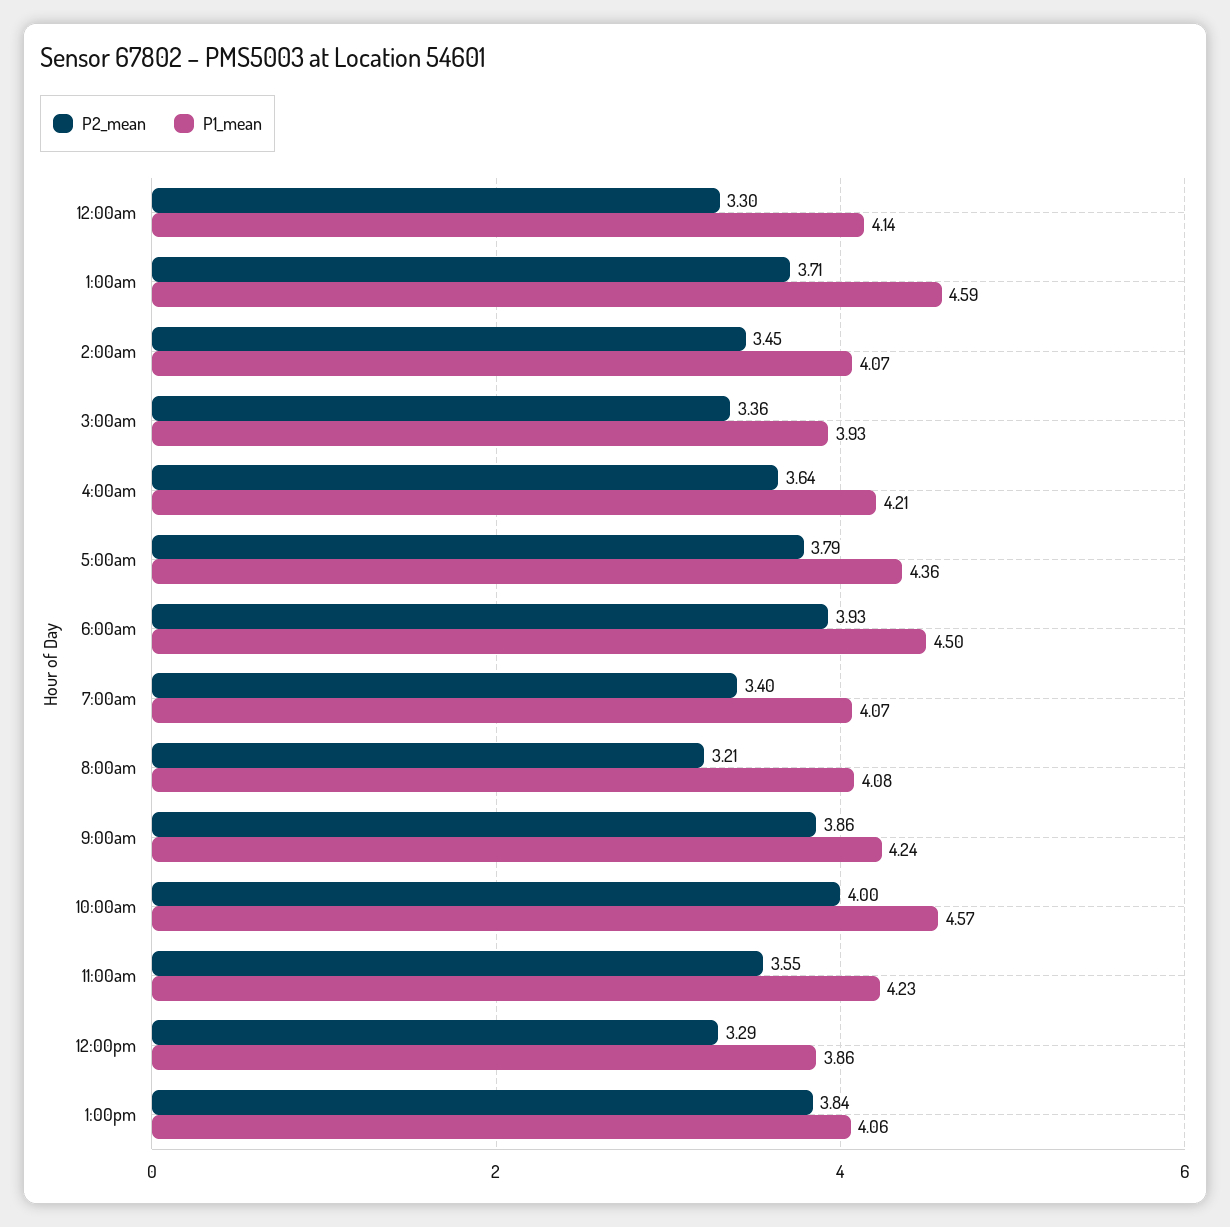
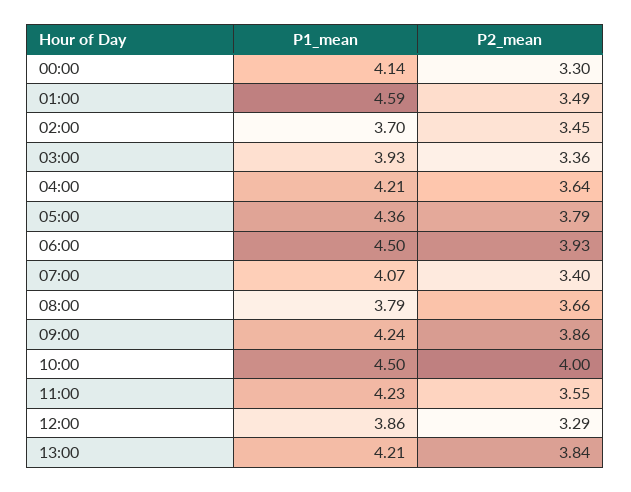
  {
    "P2_mean": {
      "12:00am": 3.3,
-     "1:00am": 3.71,
+     "1:00am": 3.49,
      "2:00am": 3.45,
      "3:00am": 3.36,
      "4:00am": 3.64,
      "5:00am": 3.79,
      "6:00am": 3.93,
      "7:00am": 3.4,
-     "8:00am": 3.21,
+     "8:00am": 3.66,
      "9:00am": 3.86,
      "10:00am": 4,
      "11:00am": 3.55,
      "12:00pm": 3.29,
      "1:00pm": 3.84
    },
    "P1_mean": {
      "12:00am": 4.14,
      "1:00am": 4.59,
-     "2:00am": 4.07,
+     "2:00am": 3.7,
      "3:00am": 3.93,
      "4:00am": 4.21,
      "5:00am": 4.36,
      "6:00am": 4.5,
      "7:00am": 4.07,
-     "8:00am": 4.08,
+     "8:00am": 3.79,
      "9:00am": 4.24,
-     "10:00am": 4.57,
+     "10:00am": 4.5,
      "11:00am": 4.23,
      "12:00pm": 3.86,
-     "1:00pm": 4.06
+     "1:00pm": 4.21
    }
  }

